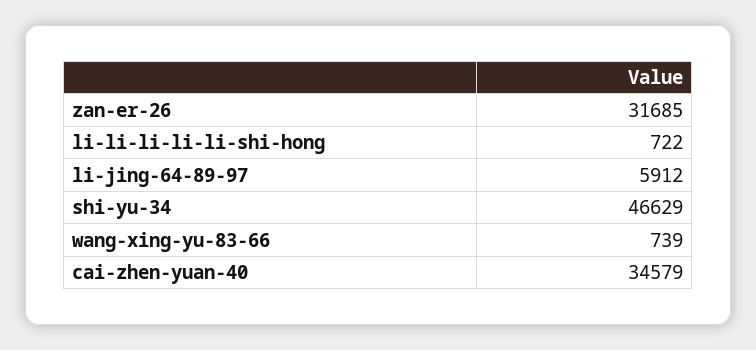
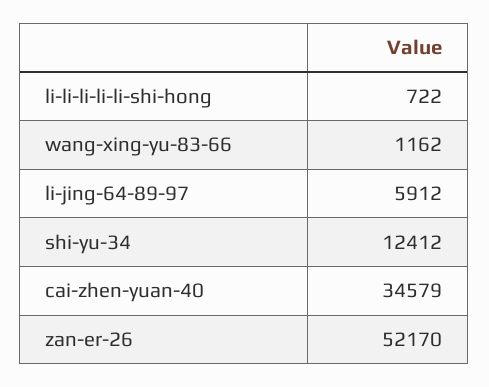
  {
-   "zan-er-26": 31685,
+   "zan-er-26": 52170,
    "li-li-li-li-li-shi-hong": 722,
    "li-jing-64-89-97": 5912,
-   "shi-yu-34": 46629,
+   "shi-yu-34": 12412,
-   "wang-xing-yu-83-66": 739,
+   "wang-xing-yu-83-66": 1162,
    "cai-zhen-yuan-40": 34579
  }

